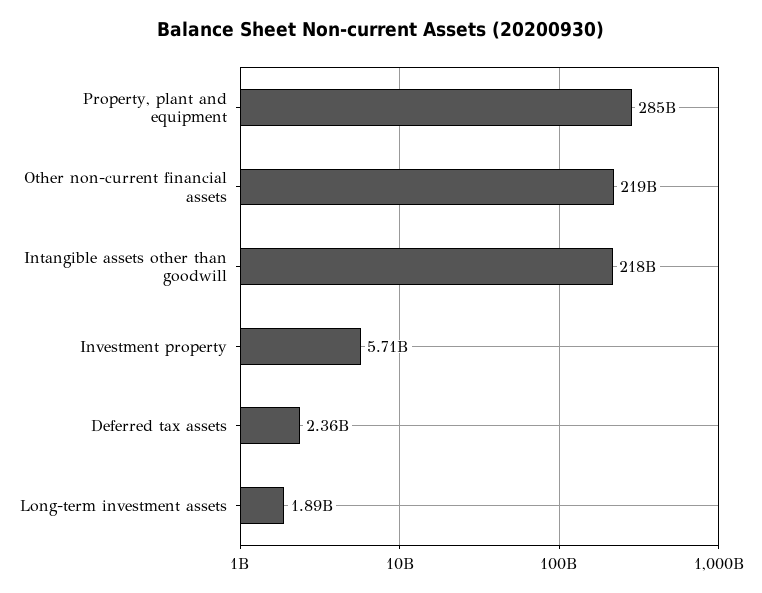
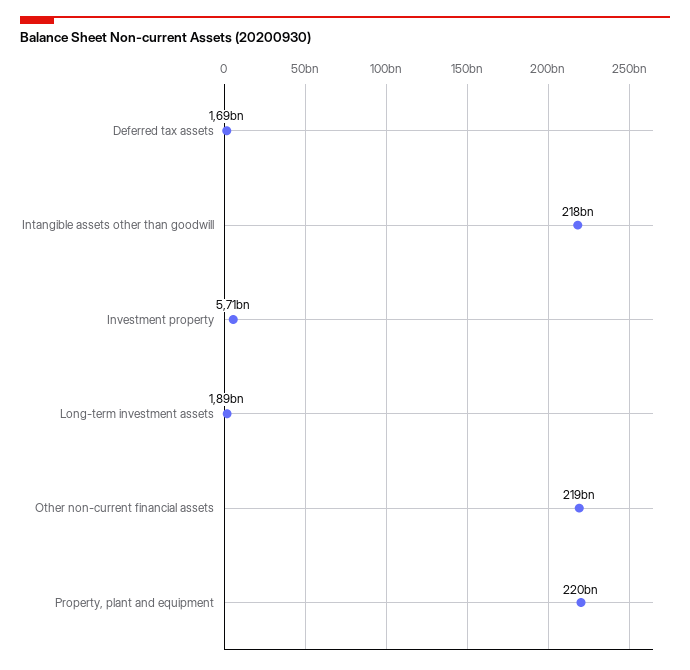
  {
-   "Property, plant and equipment": 285000000000,
+   "Property, plant and equipment": 220000000000,
    "Other non-current financial assets": 219000000000,
    "Intangible assets other than goodwill": 218000000000,
    "Investment property": 5710000000,
-   "Deferred tax assets": 2360000000,
+   "Deferred tax assets": 1690000000,
    "Long-term investment assets": 1890000000
  }

